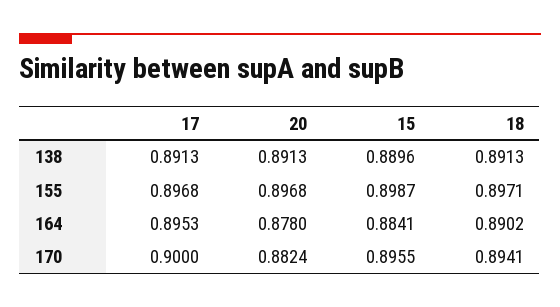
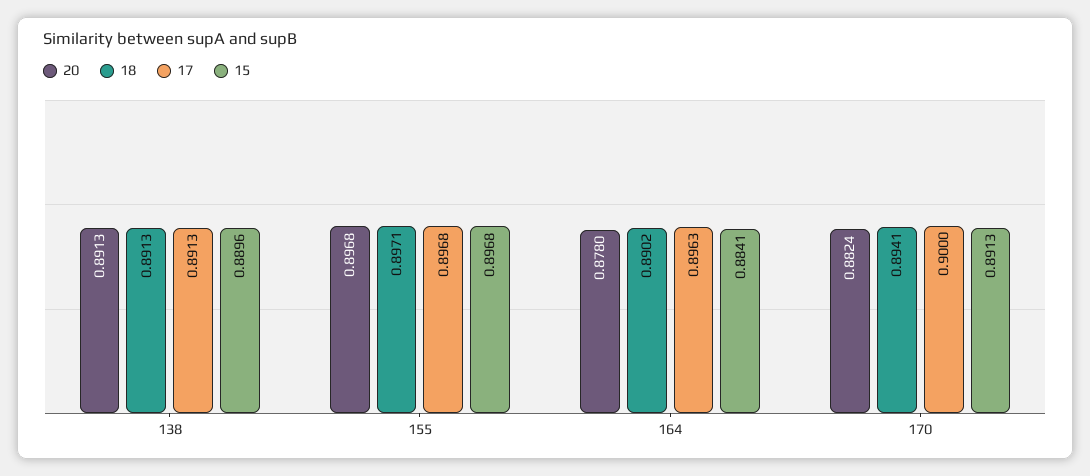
  {
    "17": {
      "138": 0.8913,
      "155": 0.8968,
-     "164": 0.8953,
+     "164": 0.8963,
      "170": 0.9
    },
    "20": {
      "138": 0.8913,
      "155": 0.8968,
      "164": 0.878,
      "170": 0.8824
    },
    "15": {
      "138": 0.8896,
-     "155": 0.8987,
+     "155": 0.8968,
      "164": 0.8841,
-     "170": 0.8955
+     "170": 0.8913
    },
    "18": {
      "138": 0.8913,
      "155": 0.8971,
      "164": 0.8902,
      "170": 0.8941
    }
  }

